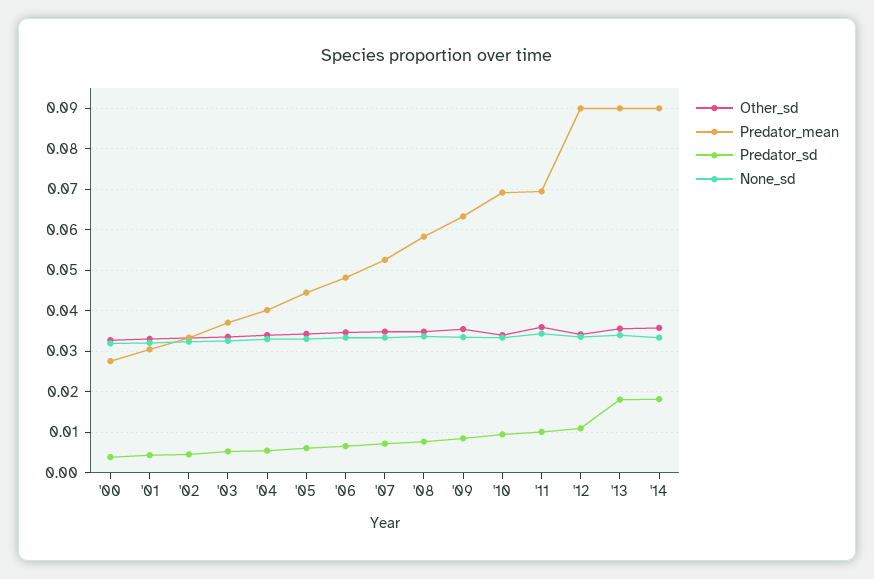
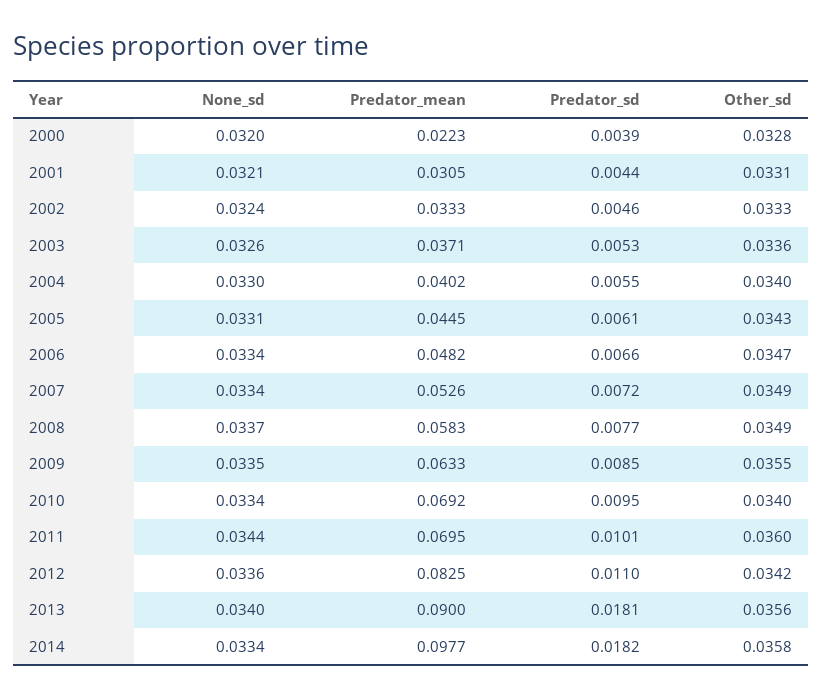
  {
    "Other_sd": {
      "'00": 0.0328,
      "'01": 0.0331,
      "'02": 0.0333,
      "'03": 0.0336,
      "'04": 0.034,
      "'05": 0.0343,
      "'06": 0.0347,
      "'07": 0.0349,
      "'08": 0.0349,
      "'09": 0.0355,
      "'10": 0.034,
      "'11": 0.036,
      "'12": 0.0342,
      "'13": 0.0356,
      "'14": 0.0358
    },
    "Predator_mean": {
-     "'00": 0.028,
+     "'00": 0.0223,
      "'01": 0.0305,
      "'02": 0.0333,
      "'03": 0.0371,
      "'04": 0.0402,
      "'05": 0.0445,
      "'06": 0.0482,
      "'07": 0.0526,
      "'08": 0.0583,
      "'09": 0.0633,
      "'10": 0.0692,
      "'11": 0.0695,
-     "'12": 0.09,
+     "'12": 0.0825,
      "'13": 0.09,
-     "'14": 0.09
+     "'14": 0.0977
    },
    "Predator_sd": {
      "'00": 0.0039,
      "'01": 0.0044,
      "'02": 0.0046,
      "'03": 0.0053,
      "'04": 0.0055,
      "'05": 0.0061,
      "'06": 0.0066,
      "'07": 0.0072,
      "'08": 0.0077,
      "'09": 0.0085,
      "'10": 0.0095,
      "'11": 0.0101,
      "'12": 0.011,
      "'13": 0.0181,
      "'14": 0.0182
    },
    "None_sd": {
      "'00": 0.032,
      "'01": 0.0321,
      "'02": 0.0324,
      "'03": 0.0326,
      "'04": 0.033,
      "'05": 0.0331,
      "'06": 0.0334,
      "'07": 0.0334,
      "'08": 0.0337,
      "'09": 0.0335,
      "'10": 0.0334,
      "'11": 0.0344,
      "'12": 0.0336,
      "'13": 0.034,
      "'14": 0.0334
    }
  }

